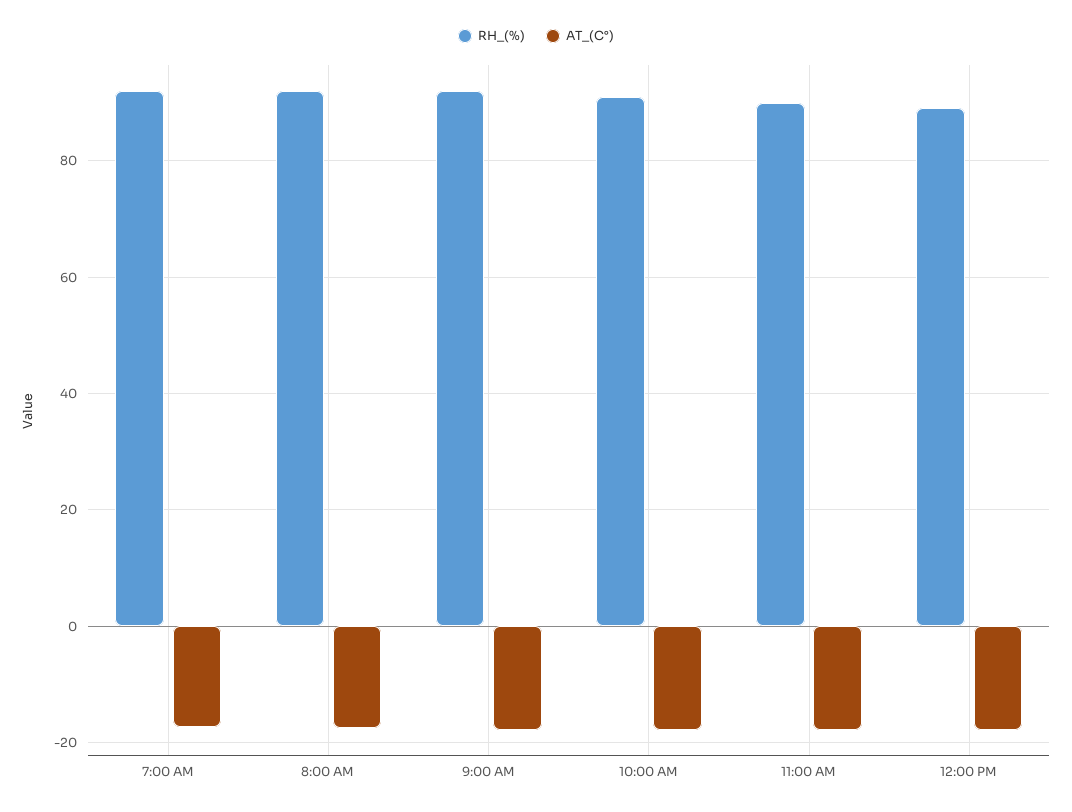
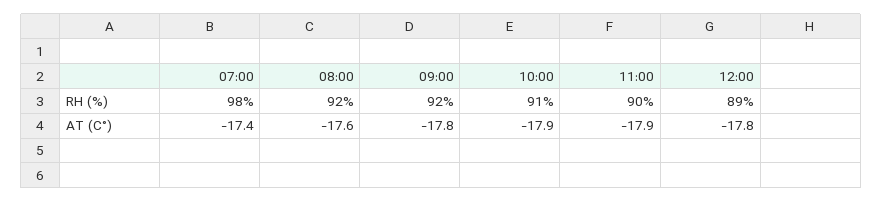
  {
    "RH_(%)": {
-     "7:00 AM": 92,
+     "7:00 AM": 98,
      "8:00 AM": 92,
      "9:00 AM": 92,
      "10:00 AM": 91,
      "11:00 AM": 90,
      "12:00 PM": 89
    },
    "AT_(C°)": {
      "7:00 AM": -17.4,
      "8:00 AM": -17.6,
      "9:00 AM": -17.8,
      "10:00 AM": -17.9,
      "11:00 AM": -17.9,
      "12:00 PM": -17.8
    }
  }

